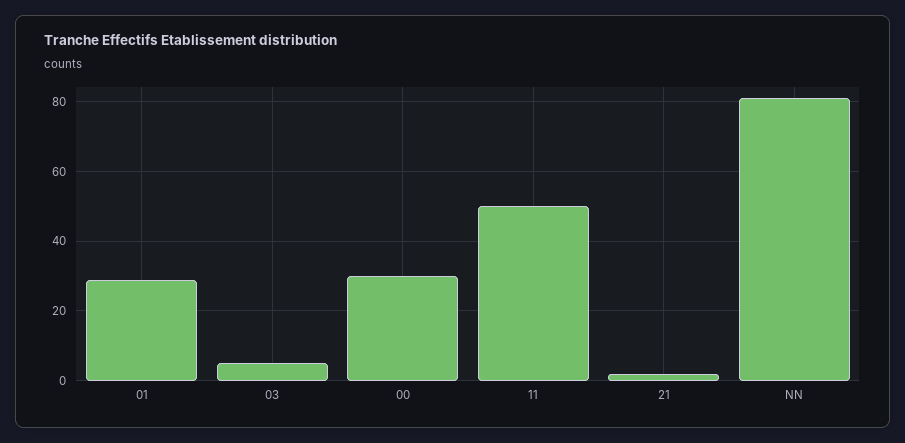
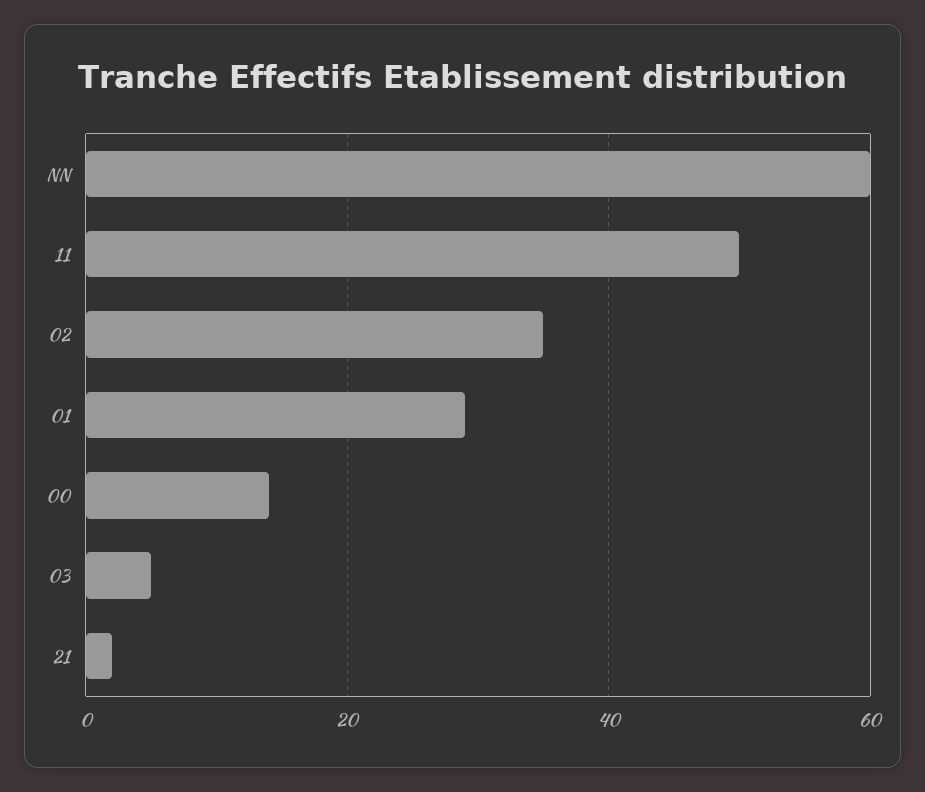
  {
    "01": 30,
    "03": 5,
-   "00": 30,
+   "00": 15,
    "11": 50,
    "21": 0,
-   "NN": 80
+   "NN": 60,
+   "02": 35
  }

